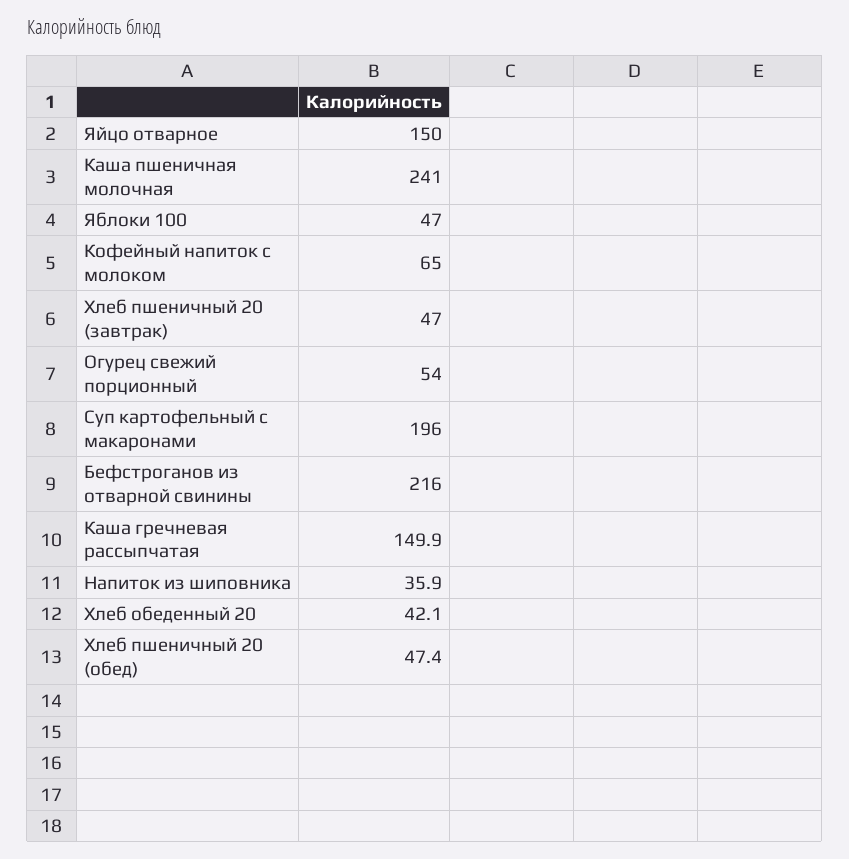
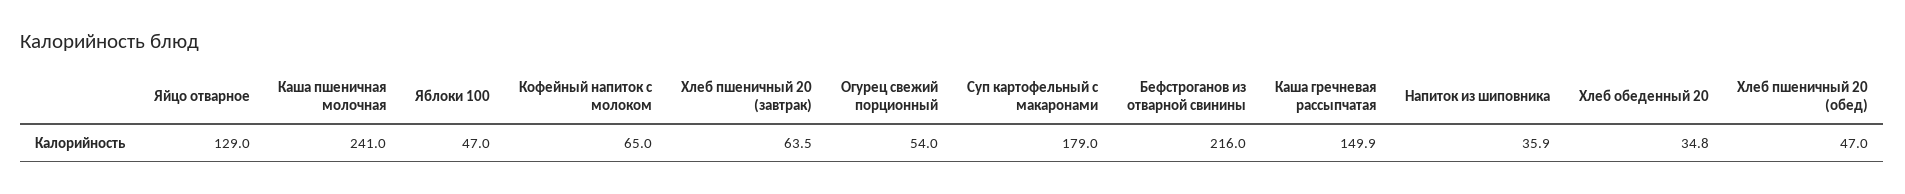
  {
-   "Яйцо отварное": 150,
+   "Яйцо отварное": 129,
    "Каша пшеничная молочная": 241,
    "Яблоки 100": 47,
    "Кофейный напиток с молоком": 65,
-   "Хлеб пшеничный 20 (завтрак)": 47,
+   "Хлеб пшеничный 20 (завтрак)": 63.5,
    "Огурец свежий порционный": 54,
-   "Суп картофельный с макаронами": 196,
+   "Суп картофельный с макаронами": 179,
    "Бефстроганов из отварной свинины": 216,
    "Каша гречневая рассыпчатая": 149.9,
    "Напиток из шиповника": 35.9,
-   "Хлеб обеденный 20": 42.1,
+   "Хлеб обеденный 20": 34.8,
-   "Хлеб пшеничный 20 (обед)": 47.4
+   "Хлеб пшеничный 20 (обед)": 47
  }

